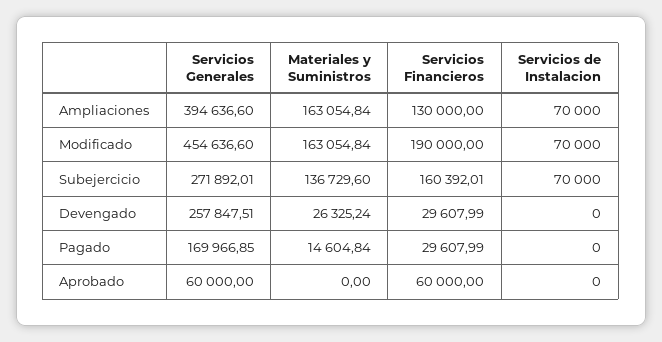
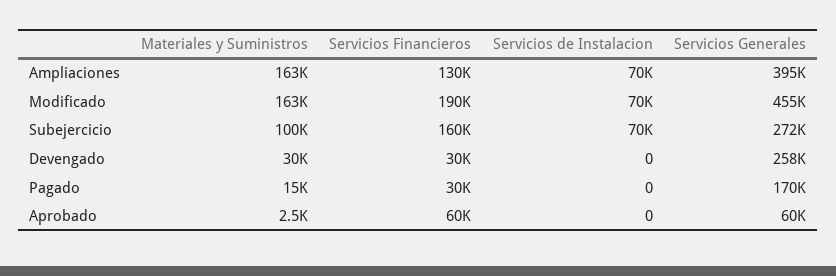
  {
    "Servicios Generales": {
      "Ampliaciones": 394636.6,
      "Modificado": 454636.6,
      "Subejercicio": 271892.01,
      "Devengado": 257847.51,
      "Pagado": 169966.85,
      "Aprobado": 60000
    },
    "Materiales y Suministros": {
      "Ampliaciones": 163054.84,
      "Modificado": 163054.84,
-     "Subejercicio": 136729.6,
+     "Subejercicio": 100000,
-     "Devengado": 26325.24,
+     "Devengado": 30000,
      "Pagado": 14604.84,
-     "Aprobado": 0
+     "Aprobado": 2500
    },
    "Servicios Financieros": {
      "Ampliaciones": 130000,
      "Modificado": 190000,
      "Subejercicio": 160392.01,
      "Devengado": 29607.99,
      "Pagado": 29607.99,
      "Aprobado": 60000
    },
    "Servicios de Instalacion": {
      "Ampliaciones": 70000,
      "Modificado": 70000,
      "Subejercicio": 70000,
      "Devengado": 0,
      "Pagado": 0,
      "Aprobado": 0
    }
  }

